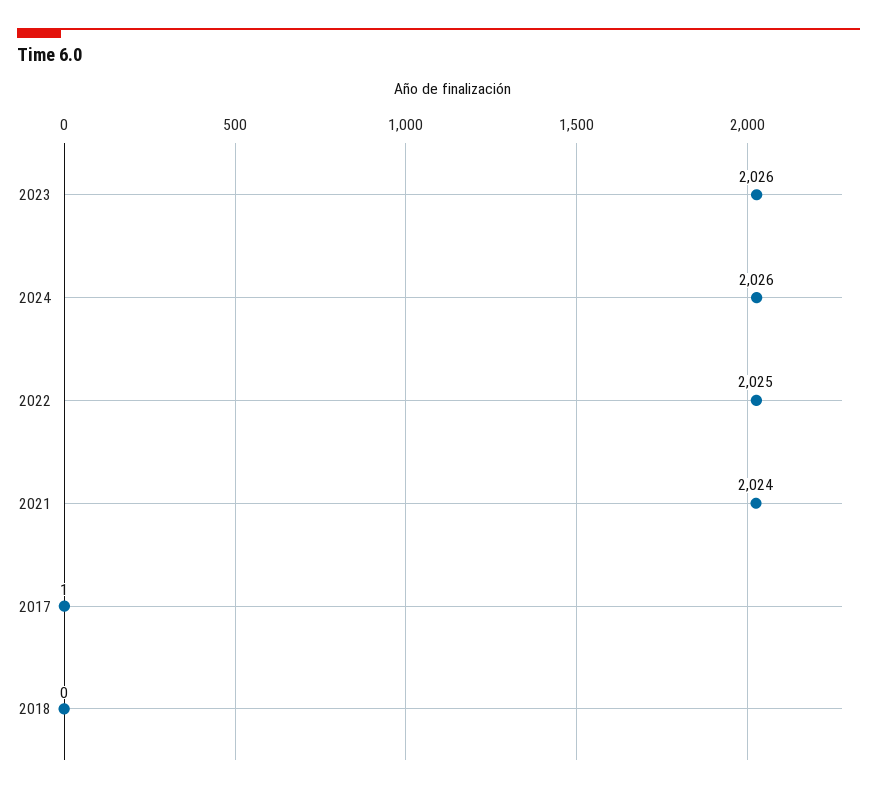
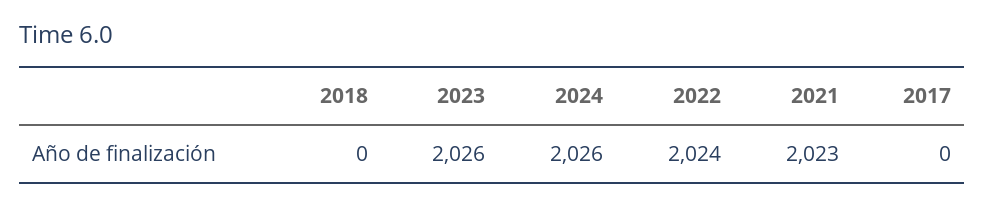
  {
    "2023": 2026,
    "2024": 2026,
-   "2022": 2025,
+   "2022": 2024,
-   "2021": 2024,
+   "2021": 2023,
-   "2017": 1,
+   "2017": 0,
    "2018": 0
  }

